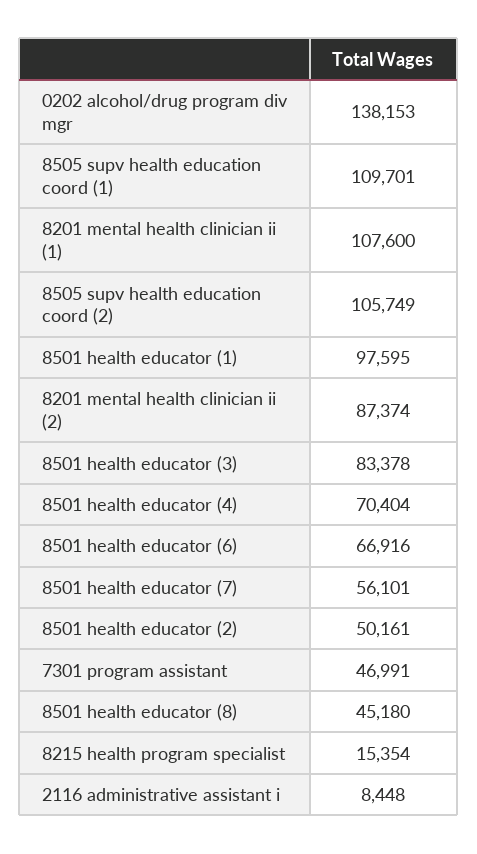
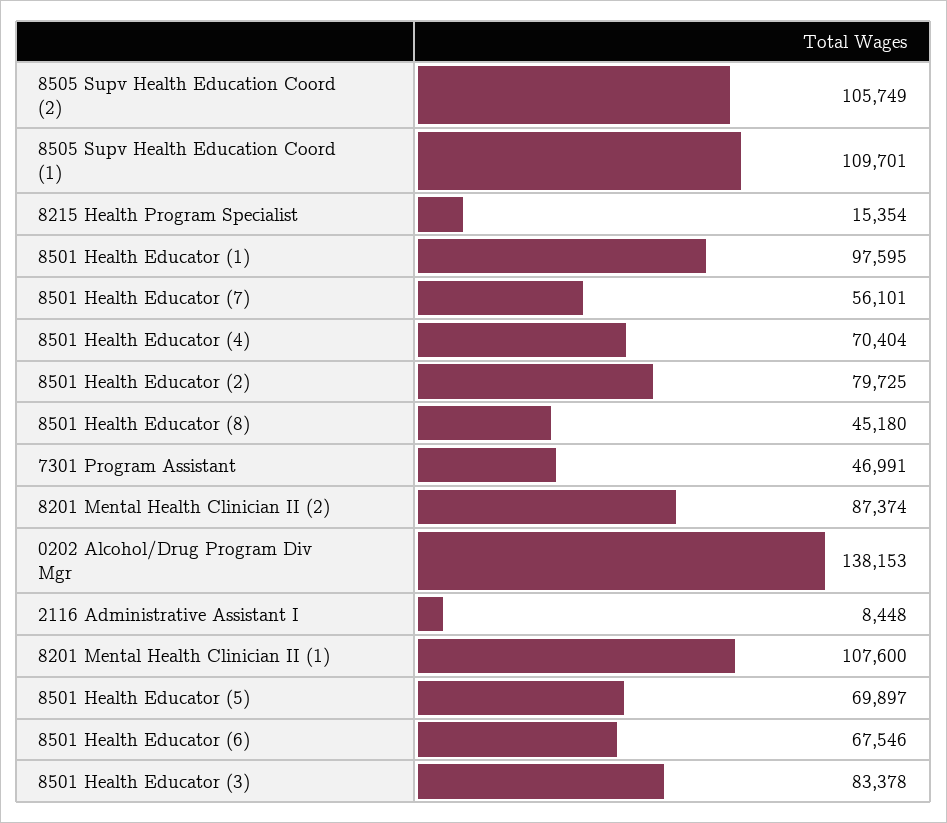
  {
    "0202 alcohol/drug program div mgr": 138153,
    "8505 supv health education coord (1)": 109701,
    "8201 mental health clinician ii (1)": 107600,
    "8505 supv health education coord (2)": 105749,
    "8501 health educator (1)": 97595,
    "8201 mental health clinician ii (2)": 87374,
    "8501 health educator (3)": 83378,
    "8501 health educator (4)": 70404,
-   "8501 health educator (6)": 66916,
+   "8501 health educator (6)": 67546,
    "8501 health educator (7)": 56101,
-   "8501 health educator (2)": 50161,
+   "8501 health educator (2)": 79725,
    "7301 program assistant": 46991,
    "8501 health educator (8)": 45180,
    "8215 health program specialist": 15354,
-   "2116 administrative assistant i": 8448
+   "2116 administrative assistant i": 8448,
+   "8501 Health Educator (5)": 69897
  }

